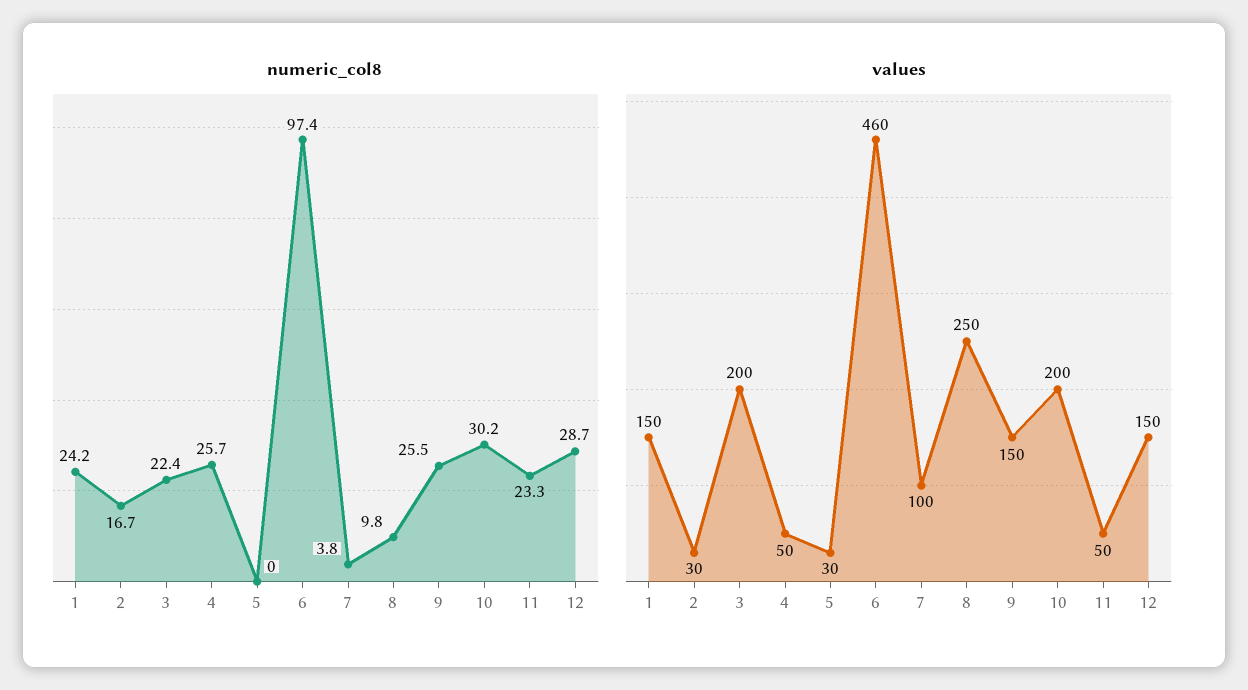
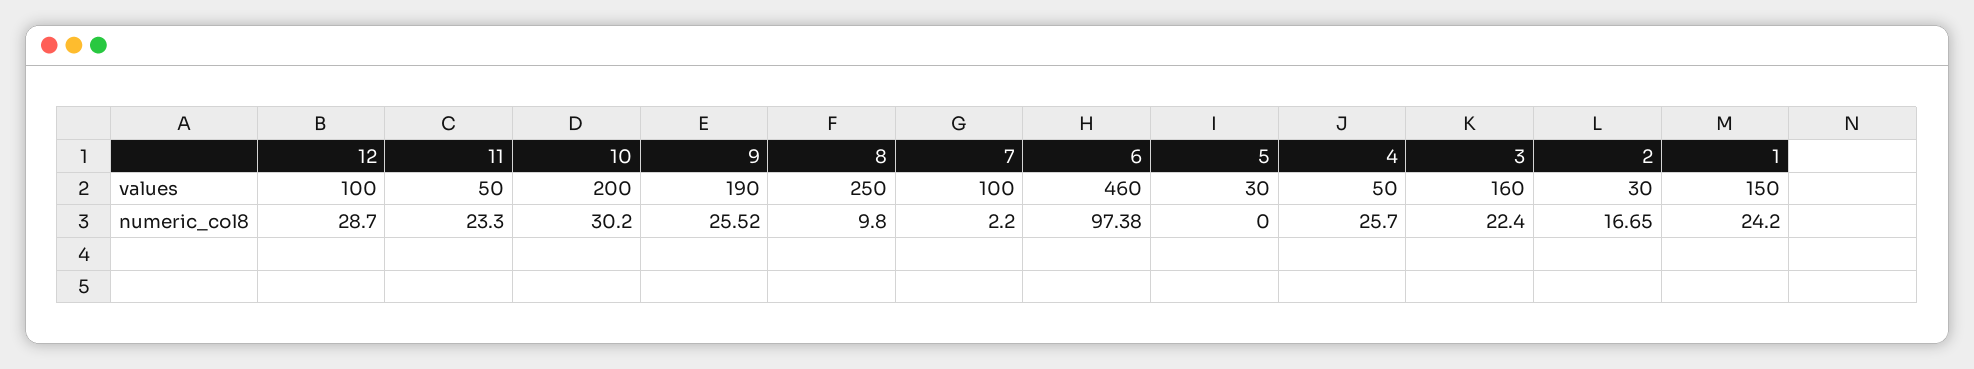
  {
    "numeric_col8": {
      "1": 24.2,
      "2": 16.65,
      "3": 22.4,
      "4": 25.7,
      "5": 0,
      "6": 97.38,
-     "7": 3.8,
+     "7": 2.2,
      "8": 9.8,
      "9": 25.52,
      "10": 30.2,
      "11": 23.3,
      "12": 28.7
    },
    "values": {
      "1": 150,
      "2": 30,
-     "3": 200,
+     "3": 160,
      "4": 50,
      "5": 30,
      "6": 460,
      "7": 100,
      "8": 250,
-     "9": 150,
+     "9": 190,
      "10": 200,
      "11": 50,
-     "12": 150
+     "12": 100
    }
  }

